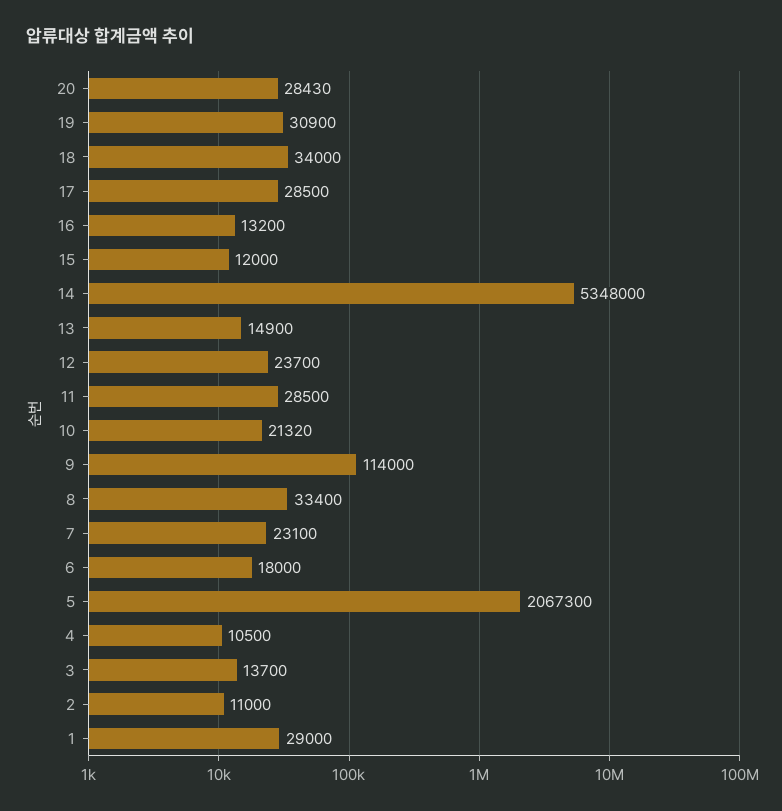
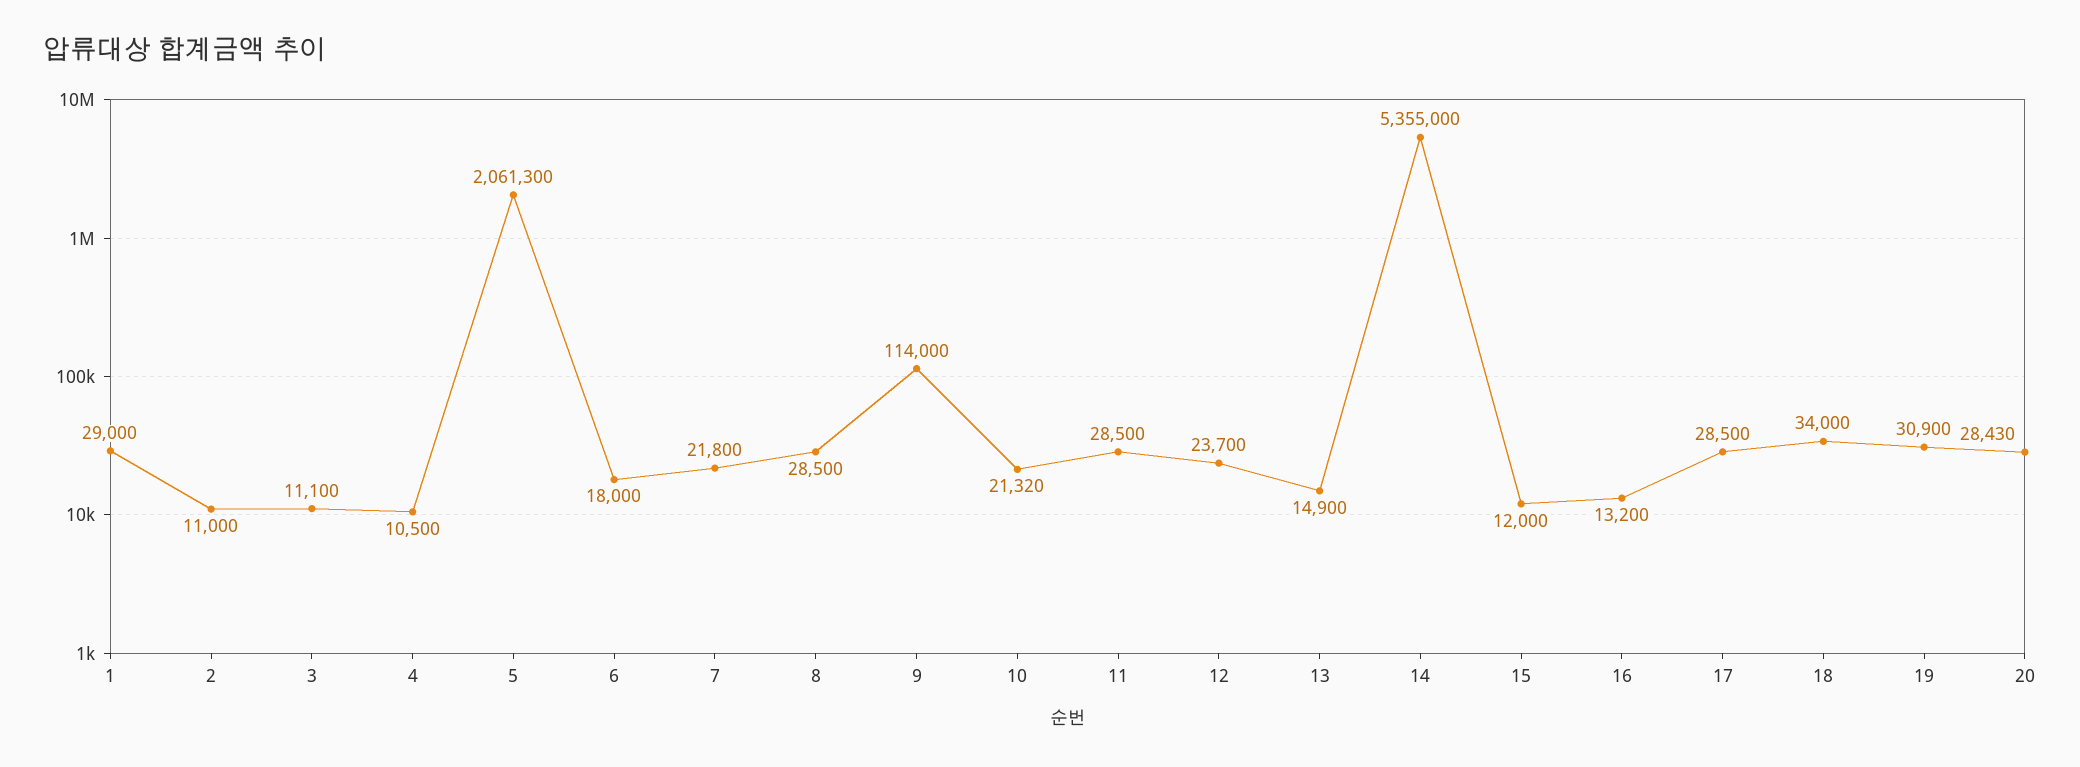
  {
    "20": 28430,
    "19": 30900,
    "18": 34000,
    "17": 28500,
    "16": 13200,
    "15": 12000,
-   "14": 5348000,
+   "14": 5355000,
    "13": 14900,
    "12": 23700,
    "11": 28500,
    "10": 21320,
    "9": 114000,
-   "8": 33400,
+   "8": 28500,
-   "7": 23100,
+   "7": 21800,
    "6": 18000,
-   "5": 2067300,
+   "5": 2061300,
    "4": 10500,
-   "3": 13700,
+   "3": 11100,
    "2": 11000,
    "1": 29000
  }

